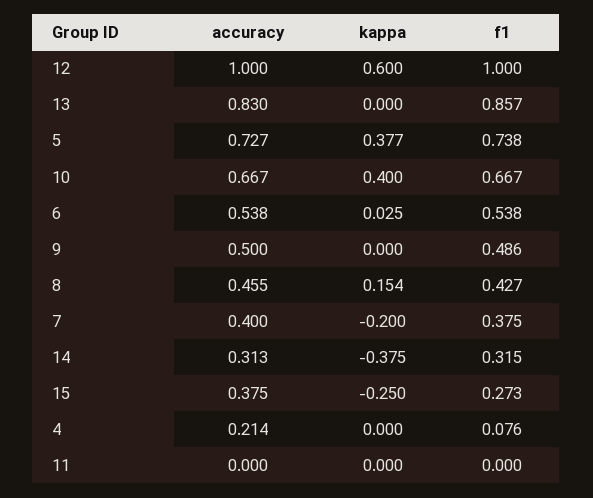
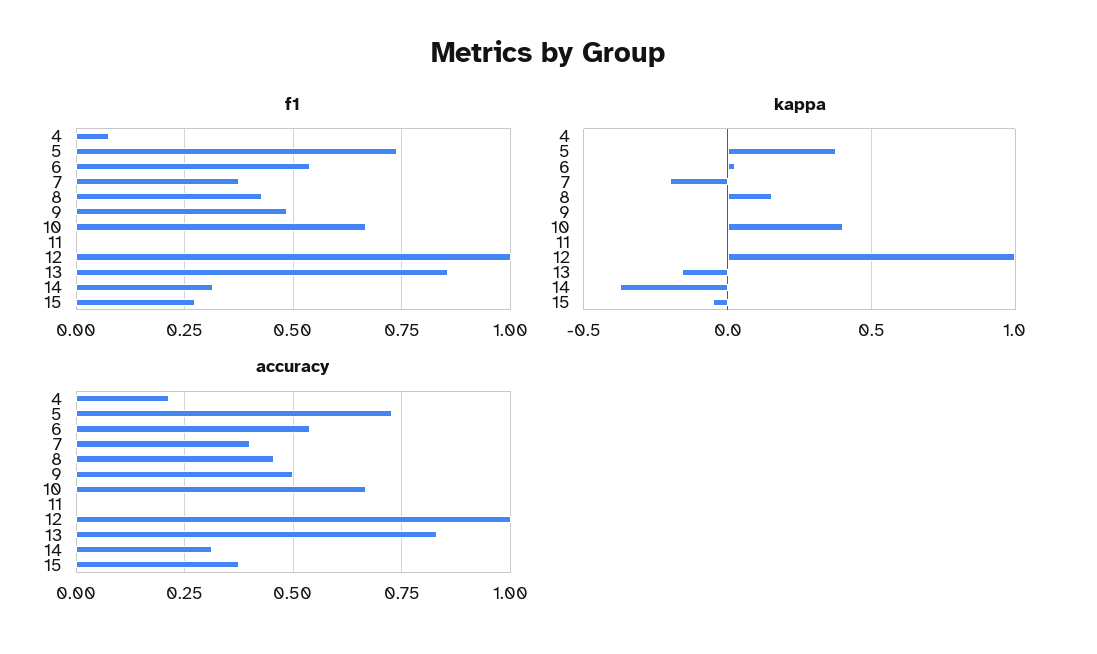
  {
    "accuracy": {
      "12": 1,
      "13": 0.83,
      "5": 0.727,
      "10": 0.667,
      "6": 0.538,
      "9": 0.5,
      "8": 0.455,
      "7": 0.4,
      "14": 0.313,
      "15": 0.375,
      "4": 0.214,
      "11": 0
    },
    "kappa": {
-     "12": 0.6,
+     "12": 1,
-     "13": 0,
+     "13": -0.15,
      "5": 0.377,
      "10": 0.4,
      "6": 0.025,
      "9": 0,
      "8": 0.154,
      "7": -0.2,
      "14": -0.375,
-     "15": -0.25,
+     "15": -0.05,
      "4": 0,
      "11": 0
    },
    "f1": {
      "12": 1,
      "13": 0.857,
      "5": 0.738,
      "10": 0.667,
      "6": 0.538,
      "9": 0.486,
      "8": 0.427,
      "7": 0.375,
      "14": 0.315,
      "15": 0.273,
      "4": 0.076,
      "11": 0
    }
  }

